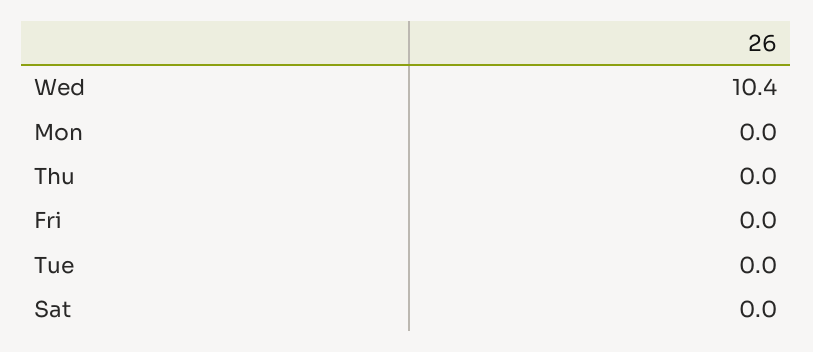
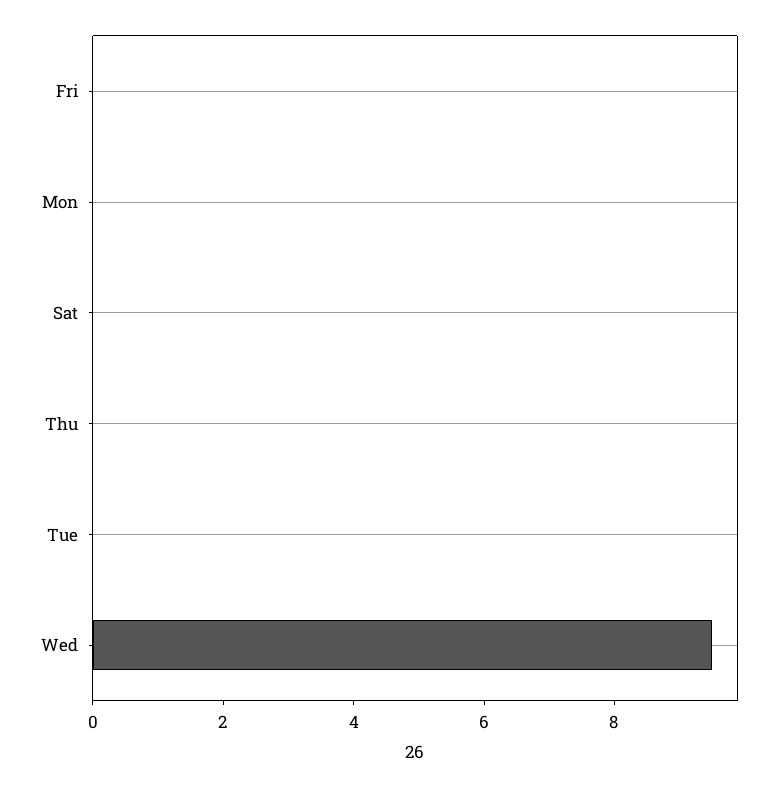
  {
-   "Wed": 10.4,
+   "Wed": 9.5,
    "Mon": 0,
    "Thu": 0,
    "Fri": 0,
    "Tue": 0,
    "Sat": 0
  }

